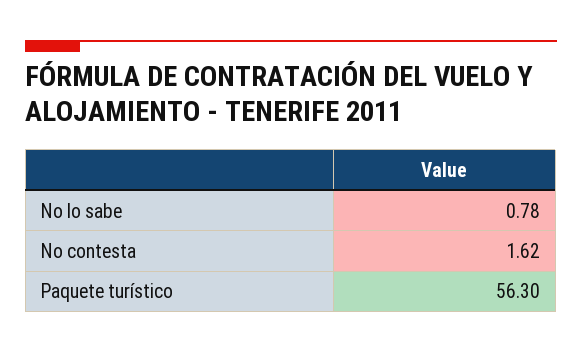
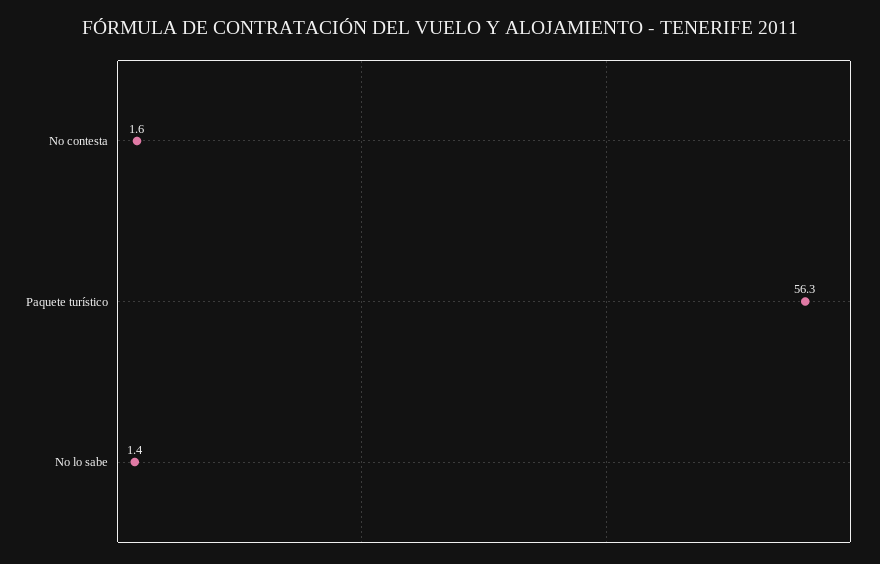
  {
-   "No lo sabe": 0.78,
+   "No lo sabe": 1.4,
    "No contesta": 1.62,
    "Paquete turístico": 56.3
  }

